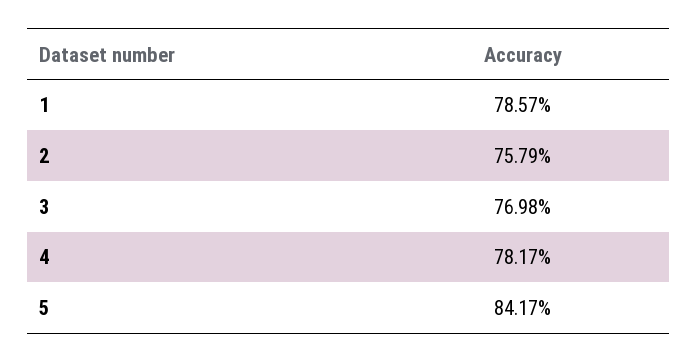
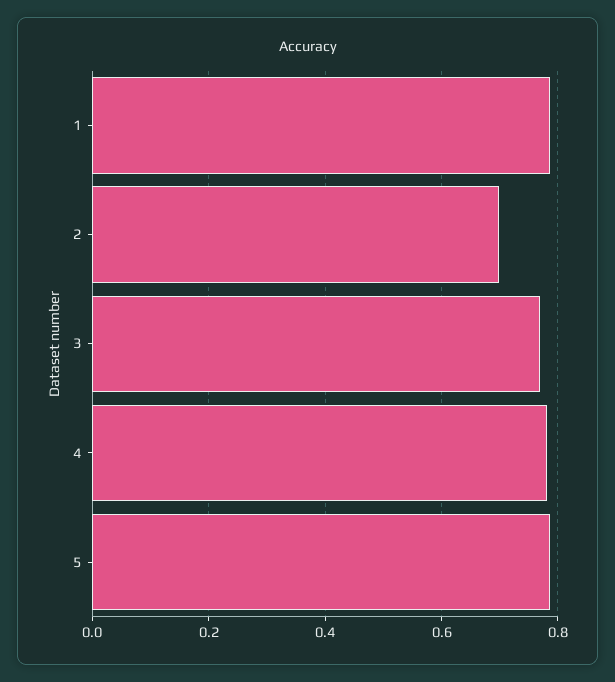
  {
    "1": 0.7857,
-   "2": 0.7579,
+   "2": 0.7,
    "3": 0.7698,
    "4": 0.7817,
-   "5": 0.8417
+   "5": 0.78
  }

